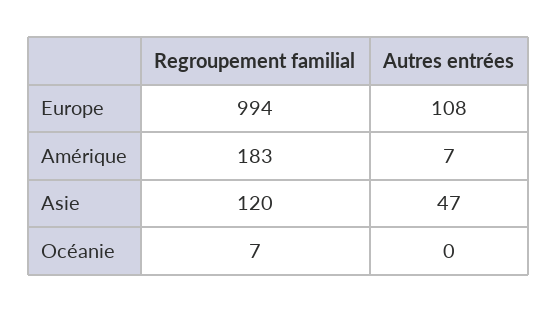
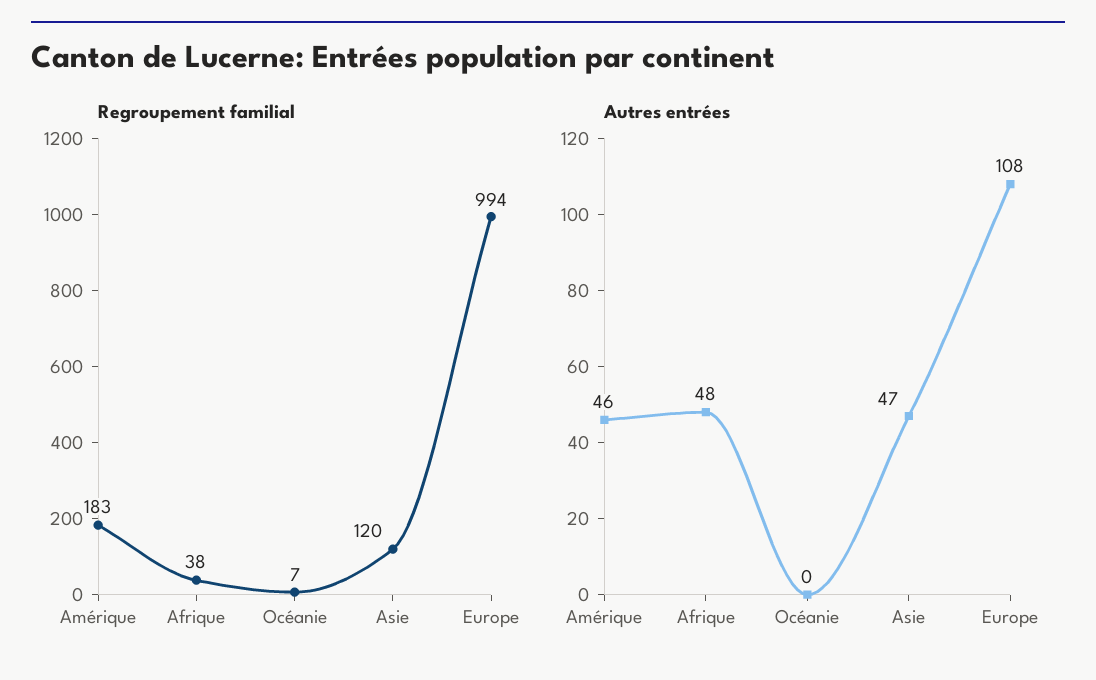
  {
    "Regroupement familial": {
      "Europe": 994,
      "Amérique": 183,
      "Asie": 120,
-     "Océanie": 7
+     "Océanie": 7,
+     "Afrique": 38
    },
    "Autres entrées": {
      "Europe": 108,
-     "Amérique": 7,
+     "Amérique": 46,
      "Asie": 47,
-     "Océanie": 0
+     "Océanie": 0,
+     "Afrique": 48
    }
  }

